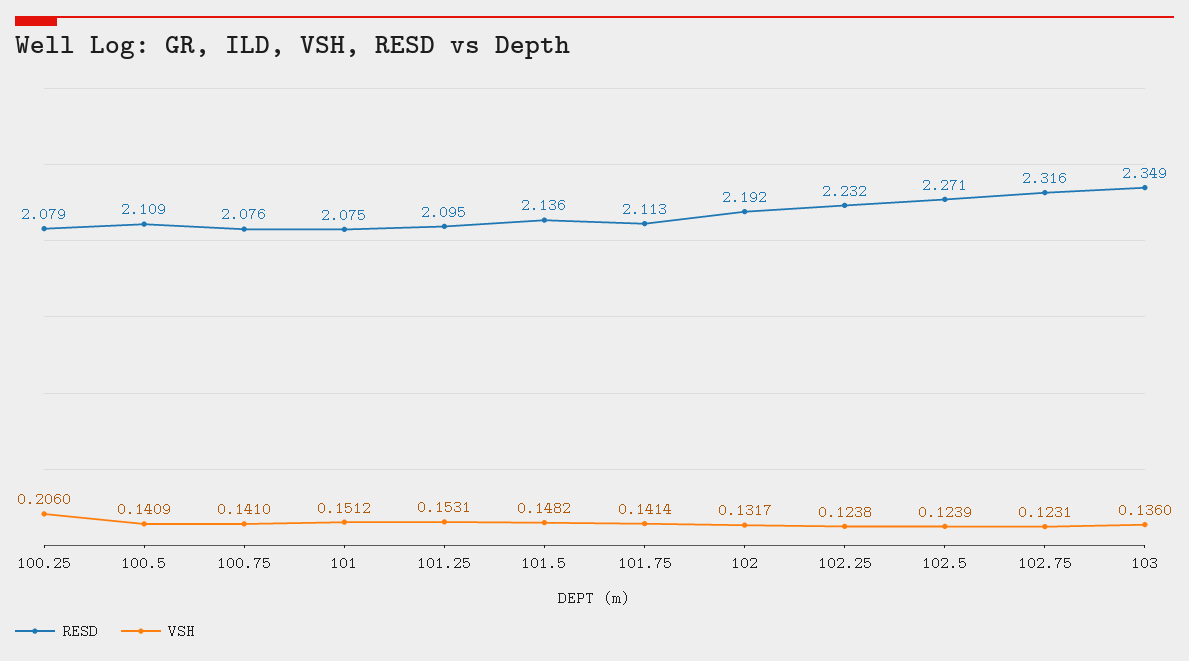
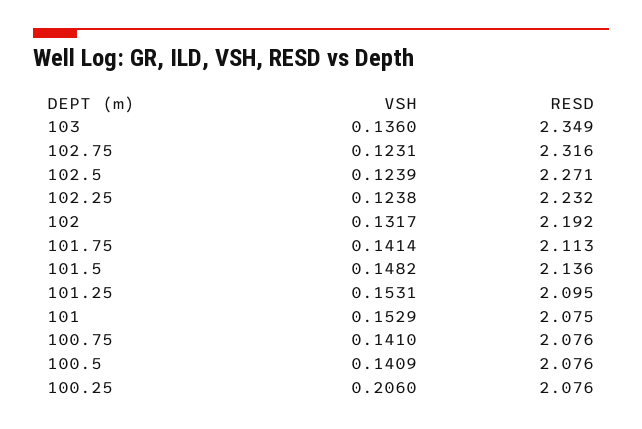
  {
    "RESD": {
-     "100.25": 2.079,
+     "100.25": 2.076,
-     "100.5": 2.109,
+     "100.5": 2.076,
      "100.75": 2.076,
      "101": 2.075,
      "101.25": 2.095,
      "101.5": 2.136,
      "101.75": 2.113,
      "102": 2.192,
      "102.25": 2.232,
      "102.5": 2.271,
      "102.75": 2.316,
      "103": 2.349
    },
    "VSH": {
      "100.25": 0.206,
      "100.5": 0.1409,
      "100.75": 0.141,
-     "101": 0.1512,
+     "101": 0.1529,
      "101.25": 0.1531,
      "101.5": 0.1482,
      "101.75": 0.1414,
      "102": 0.1317,
      "102.25": 0.1238,
      "102.5": 0.1239,
      "102.75": 0.1231,
      "103": 0.136
    }
  }

